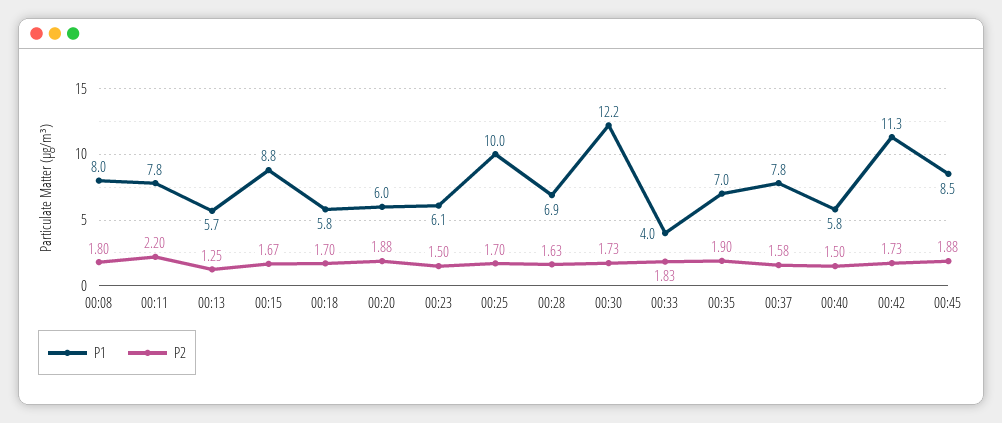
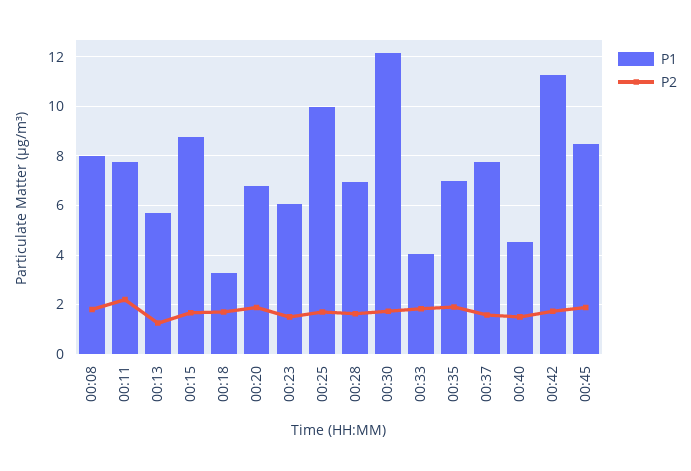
  {
    "P1": {
      "00:08": 8,
      "00:11": 7.8,
      "00:13": 5.7,
      "00:15": 8.8,
-     "00:18": 5.8,
+     "00:18": 3.25,
-     "00:20": 6,
+     "00:20": 6.75,
      "00:23": 6.1,
      "00:25": 10,
      "00:28": 6.9,
      "00:30": 12.2,
      "00:33": 4,
      "00:35": 7,
      "00:37": 7.8,
-     "00:40": 5.8,
+     "00:40": 4.5,
      "00:42": 11.3,
      "00:45": 8.5
    },
    "P2": {
      "00:08": 1.8,
      "00:11": 2.2,
      "00:13": 1.25,
      "00:15": 1.67,
      "00:18": 1.7,
      "00:20": 1.88,
      "00:23": 1.5,
      "00:25": 1.7,
      "00:28": 1.63,
      "00:30": 1.73,
      "00:33": 1.83,
      "00:35": 1.9,
      "00:37": 1.58,
      "00:40": 1.5,
      "00:42": 1.73,
      "00:45": 1.88
    }
  }

